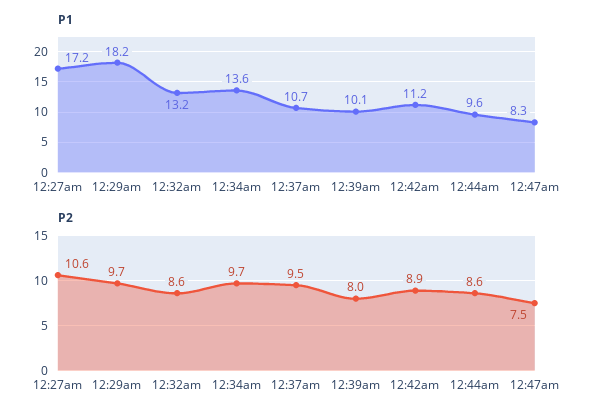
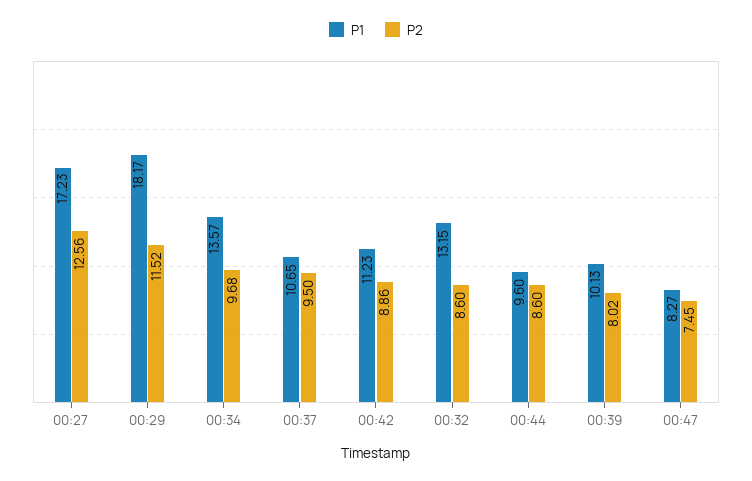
  {
    "P1": {
      "12:27am": 17.23,
      "12:29am": 18.17,
      "12:32am": 13.15,
      "12:34am": 13.57,
      "12:37am": 10.65,
      "12:39am": 10.13,
      "12:42am": 11.23,
      "12:44am": 9.6,
      "12:47am": 8.27
    },
    "P2": {
-     "12:27am": 10.6,
+     "12:27am": 12.56,
-     "12:29am": 9.7,
+     "12:29am": 11.52,
      "12:32am": 8.6,
      "12:34am": 9.68,
      "12:37am": 9.5,
      "12:39am": 8.02,
      "12:42am": 8.86,
      "12:44am": 8.6,
      "12:47am": 7.45
    }
  }

